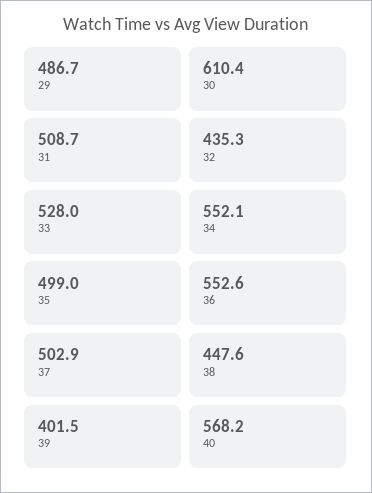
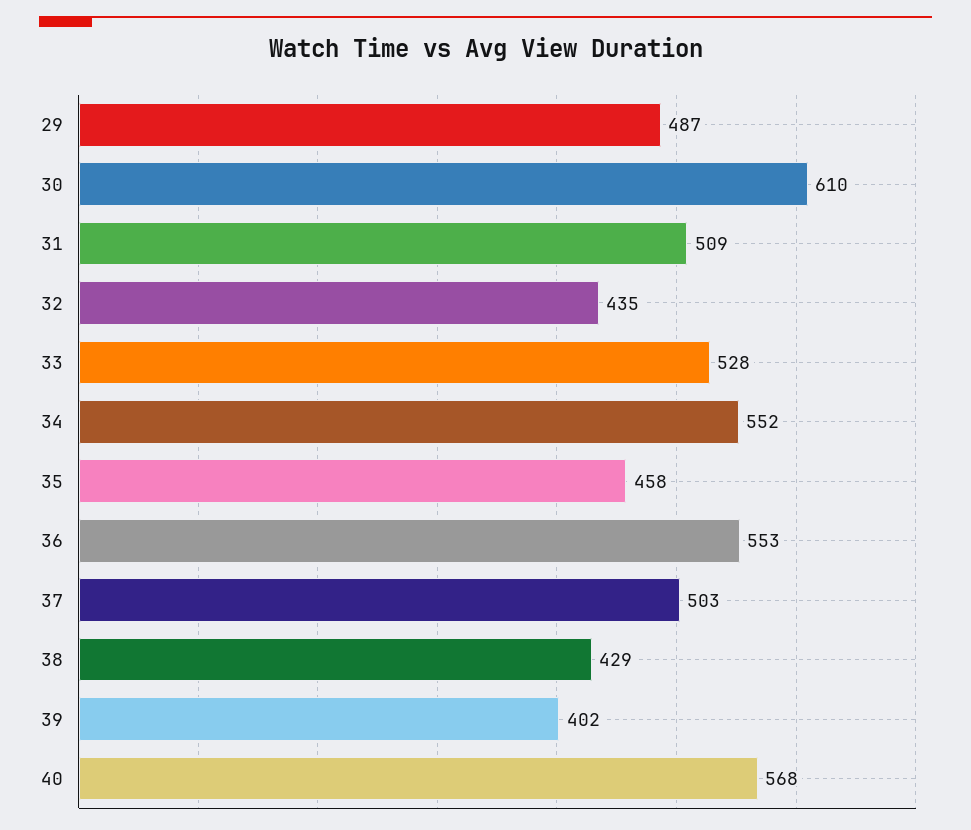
  {
    "29": 486.7,
    "30": 610.4,
    "31": 508.7,
    "32": 435.3,
    "33": 528,
    "34": 552.1,
-   "35": 499,
+   "35": 458,
    "36": 552.6,
    "37": 502.9,
-   "38": 447.6,
+   "38": 429,
    "39": 401.5,
    "40": 568.2
  }

